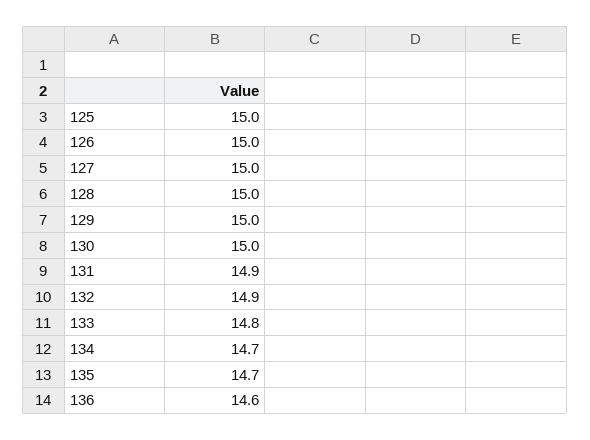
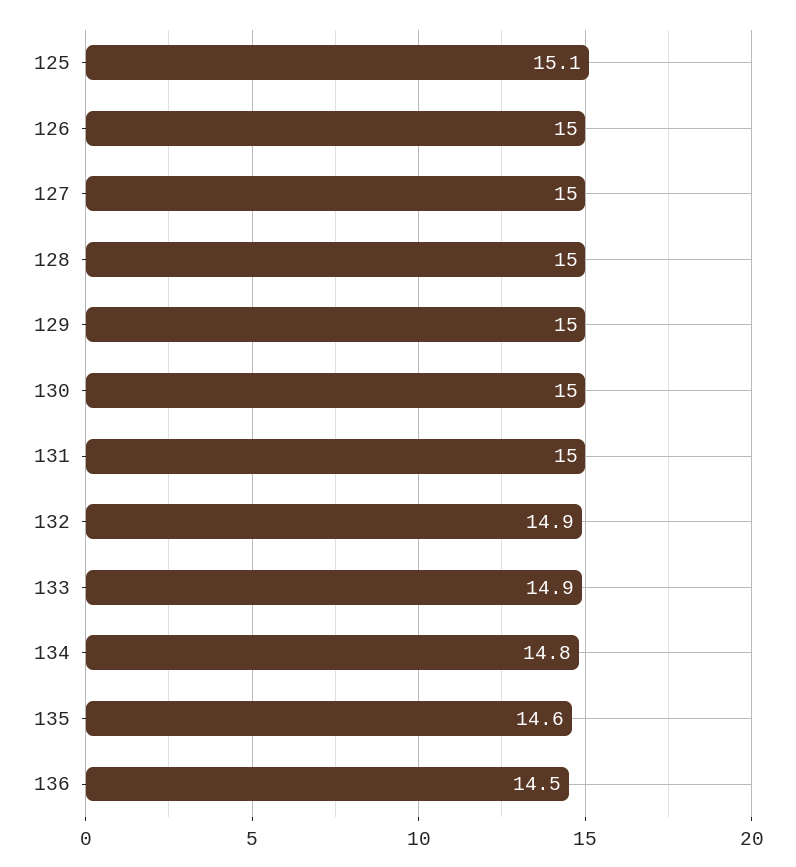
  {
-   "125": 15,
+   "125": 15.1,
    "126": 15,
    "127": 15,
    "128": 15,
    "129": 15,
    "130": 15,
-   "131": 14.9,
+   "131": 15,
    "132": 14.9,
-   "133": 14.8,
+   "133": 14.9,
-   "134": 14.7,
+   "134": 14.8,
-   "135": 14.7,
+   "135": 14.6,
-   "136": 14.6
+   "136": 14.5
  }

